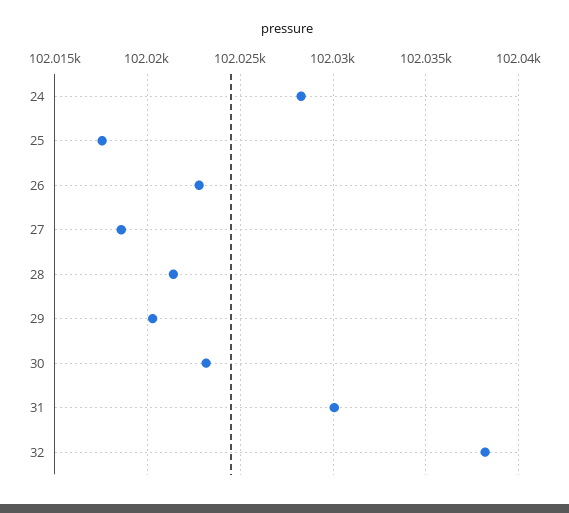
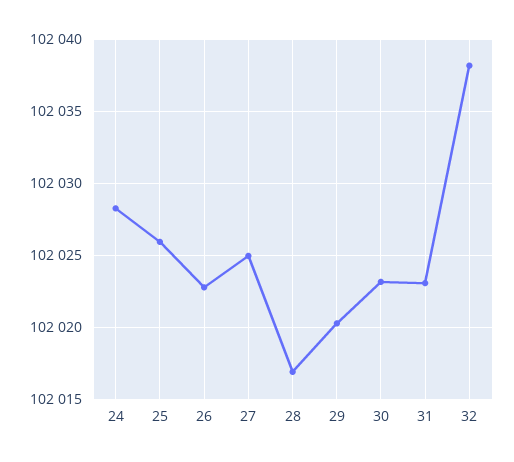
  {
    "24": 102028.5,
-   "25": 102017.5,
+   "25": 102026,
    "26": 102023,
-   "27": 102018.5,
+   "27": 102025,
-   "28": 102021.5,
+   "28": 102017,
    "29": 102020.5,
    "30": 102023,
-   "31": 102030,
+   "31": 102023,
    "32": 102038
  }

